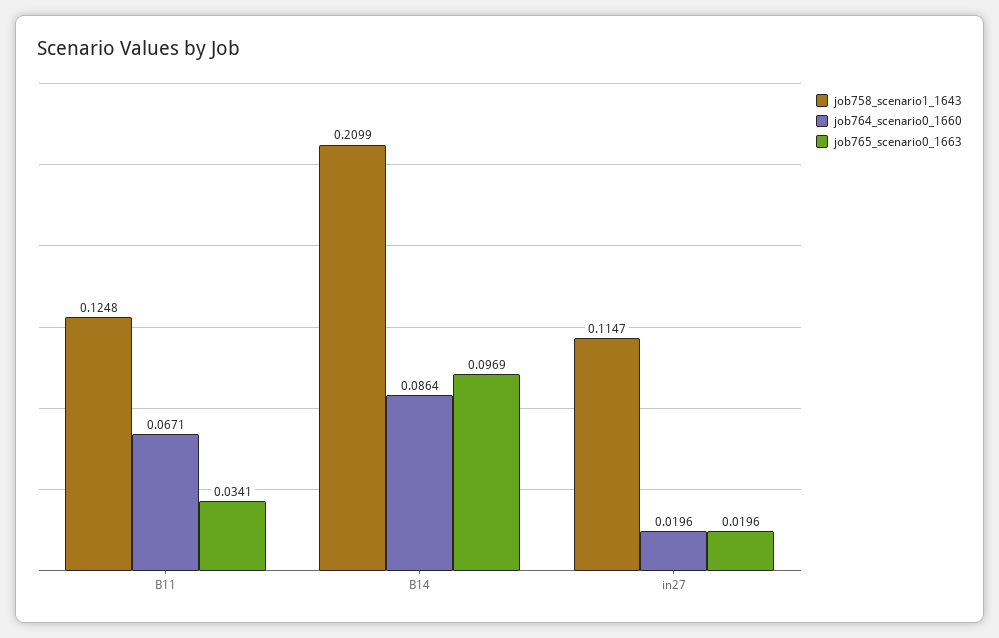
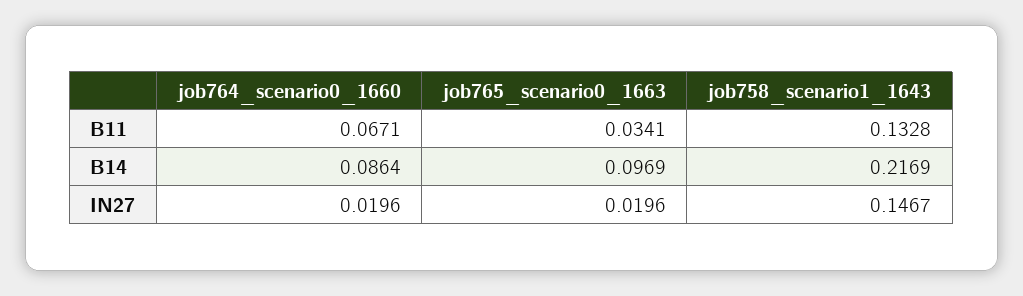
  {
    "job758_scenario1_1643": {
-     "B11": 0.1248,
+     "B11": 0.1328,
-     "B14": 0.2099,
+     "B14": 0.2169,
-     "in27": 0.1147
+     "in27": 0.1467
    },
    "job764_scenario0_1660": {
      "B11": 0.0671,
      "B14": 0.0864,
      "in27": 0.0196
    },
    "job765_scenario0_1663": {
      "B11": 0.0341,
      "B14": 0.0969,
      "in27": 0.0196
    }
  }

